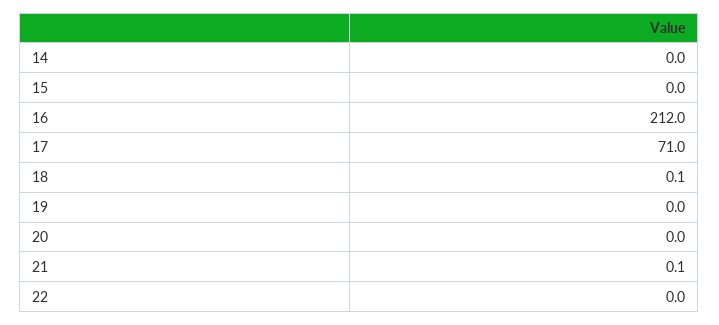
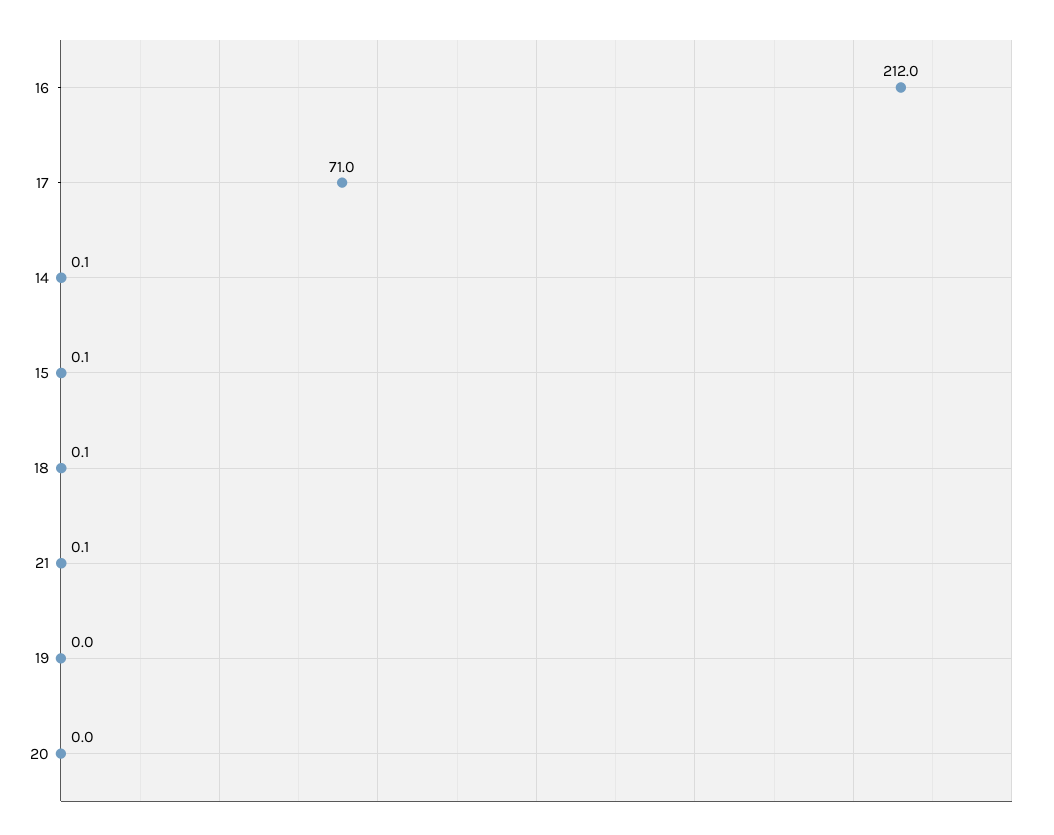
  {
-   "14": 0,
+   "14": 0.1,
-   "15": 0,
+   "15": 0.1,
    "16": 212,
    "17": 71,
    "18": 0.1,
    "19": 0,
    "20": 0,
-   "21": 0.1,
+   "21": 0.1
-   "22": 0
  }

